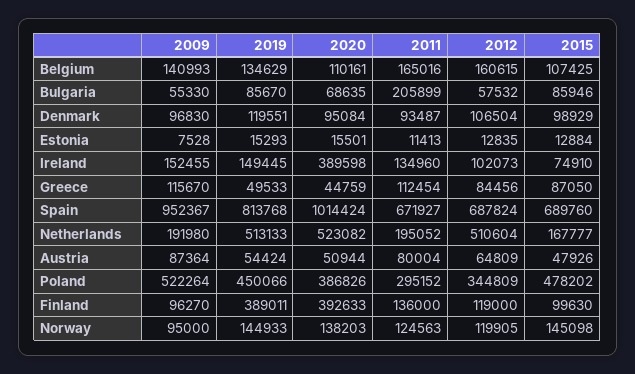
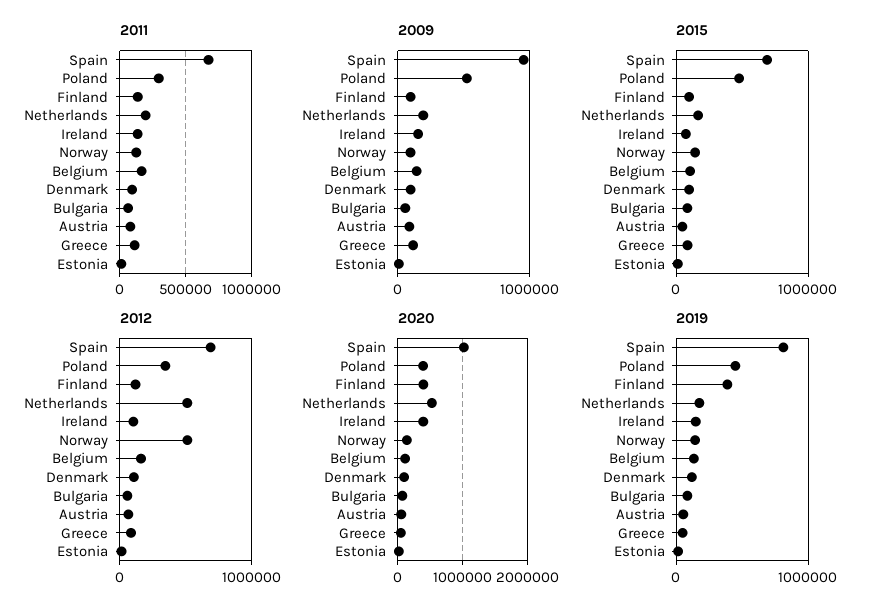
  {
    "2009": {
      "Belgium": 140993,
      "Bulgaria": 55330,
      "Denmark": 96830,
      "Estonia": 7528,
      "Ireland": 152455,
      "Greece": 115670,
      "Spain": 952367,
      "Netherlands": 191980,
      "Austria": 87364,
      "Poland": 522264,
      "Finland": 96270,
      "Norway": 95000
    },
    "2019": {
      "Belgium": 134629,
      "Bulgaria": 85670,
      "Denmark": 119551,
      "Estonia": 15293,
      "Ireland": 149445,
      "Greece": 49533,
      "Spain": 813768,
-     "Netherlands": 513133,
+     "Netherlands": 200000,
      "Austria": 54424,
      "Poland": 450066,
      "Finland": 389011,
      "Norway": 144933
    },
    "2020": {
      "Belgium": 110161,
      "Bulgaria": 68635,
      "Denmark": 95084,
      "Estonia": 15501,
      "Ireland": 389598,
      "Greece": 44759,
      "Spain": 1014424,
      "Netherlands": 523082,
      "Austria": 50944,
      "Poland": 386826,
      "Finland": 392633,
      "Norway": 138203
    },
    "2011": {
      "Belgium": 165016,
-     "Bulgaria": 205899,
+     "Bulgaria": 50000,
      "Denmark": 93487,
      "Estonia": 11413,
      "Ireland": 134960,
      "Greece": 112454,
      "Spain": 671927,
      "Netherlands": 195052,
      "Austria": 80004,
      "Poland": 295152,
      "Finland": 136000,
      "Norway": 124563
    },
    "2012": {
      "Belgium": 160615,
      "Bulgaria": 57532,
      "Denmark": 106504,
      "Estonia": 12835,
      "Ireland": 102073,
      "Greece": 84456,
      "Spain": 687824,
      "Netherlands": 510604,
      "Austria": 64809,
      "Poland": 344809,
      "Finland": 119000,
-     "Norway": 119905
+     "Norway": 500000
    },
    "2015": {
      "Belgium": 107425,
      "Bulgaria": 85946,
      "Denmark": 98929,
      "Estonia": 12884,
      "Ireland": 74910,
      "Greece": 87050,
      "Spain": 689760,
      "Netherlands": 167777,
      "Austria": 47926,
      "Poland": 478202,
      "Finland": 99630,
      "Norway": 145098
    }
  }

